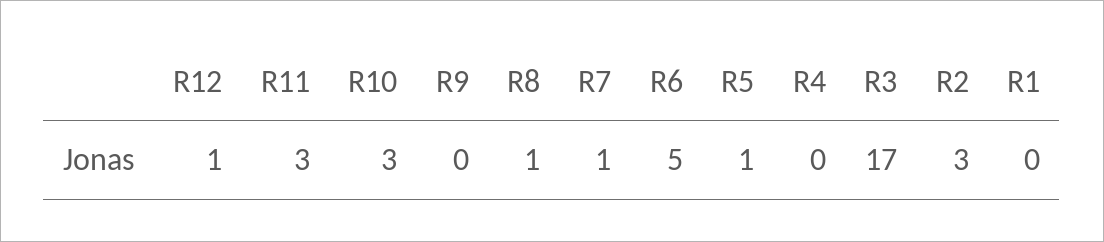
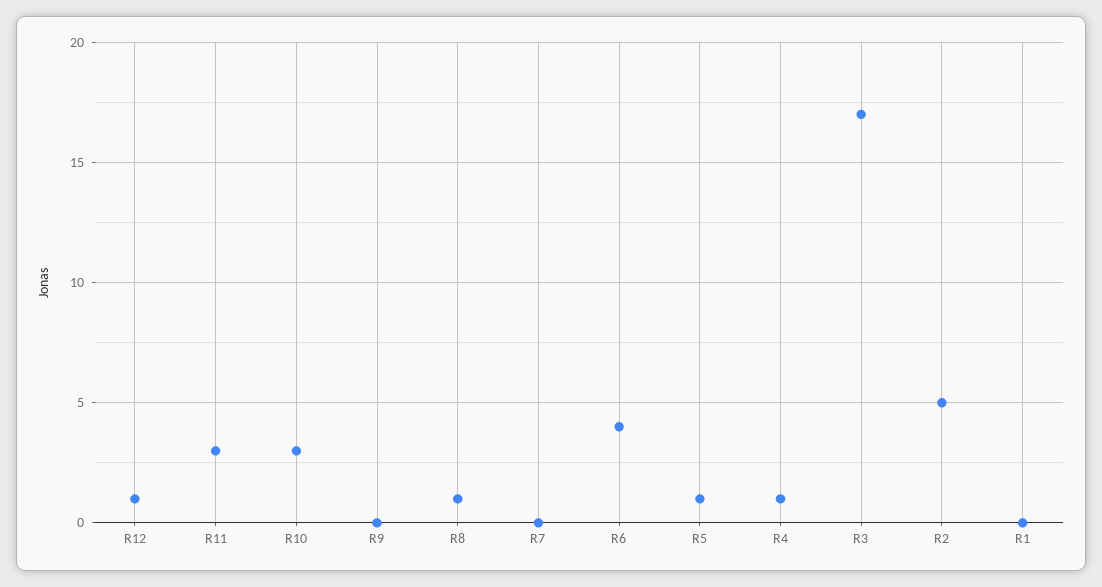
  {
    "R12": 1,
    "R11": 3,
    "R10": 3,
    "R9": 0,
    "R8": 1,
-   "R7": 1,
+   "R7": 0,
-   "R6": 5,
+   "R6": 4,
    "R5": 1,
-   "R4": 0,
+   "R4": 1,
    "R3": 17,
-   "R2": 3,
+   "R2": 5,
    "R1": 0
  }

